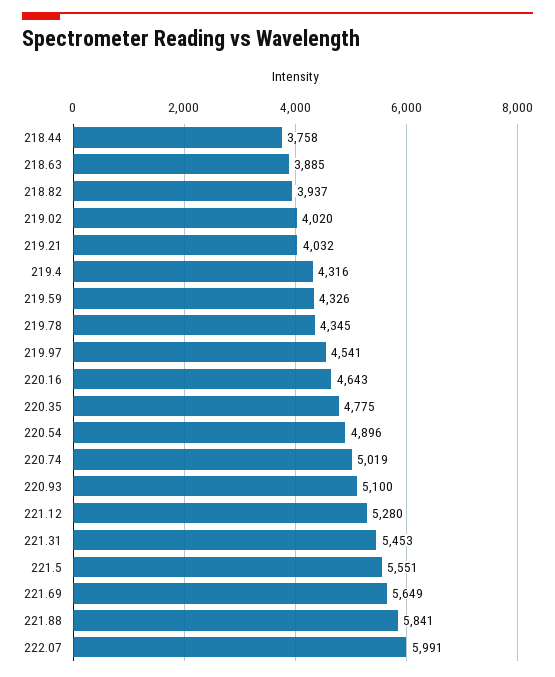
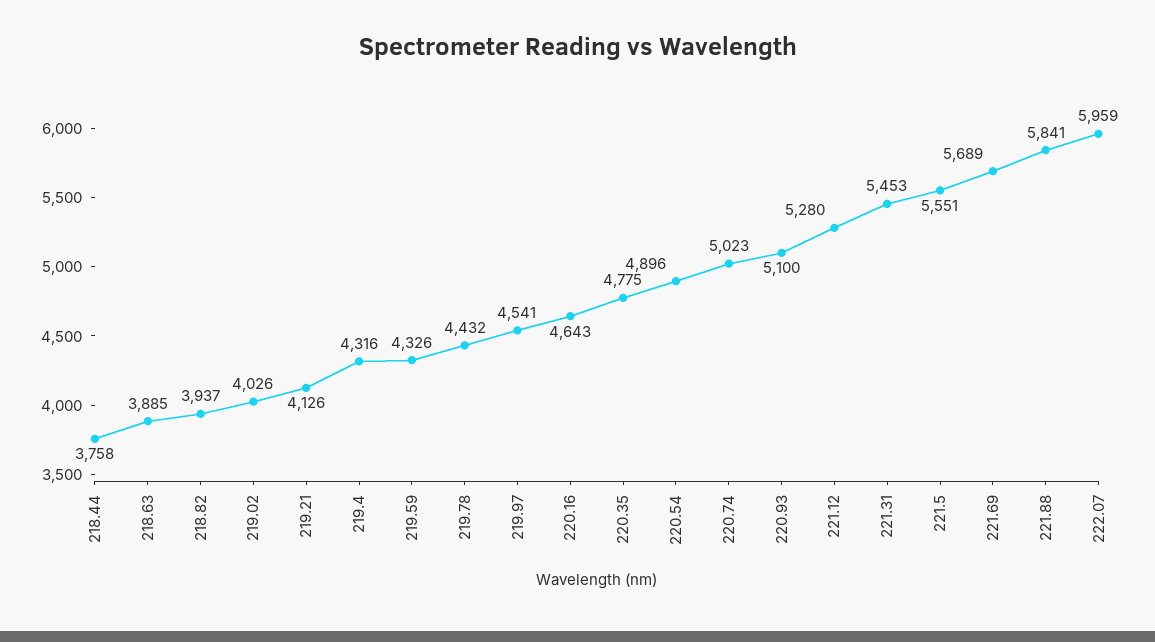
  {
    "218.44": 3758,
    "218.63": 3885,
    "218.82": 3937,
-   "219.02": 4020,
+   "219.02": 4026,
-   "219.21": 4032,
+   "219.21": 4126,
    "219.4": 4316,
    "219.59": 4326,
-   "219.78": 4345,
+   "219.78": 4432,
    "219.97": 4541,
    "220.16": 4643,
    "220.35": 4775,
    "220.54": 4896,
-   "220.74": 5019,
+   "220.74": 5023,
    "220.93": 5100,
    "221.12": 5280,
    "221.31": 5453,
    "221.5": 5551,
-   "221.69": 5649,
+   "221.69": 5689,
    "221.88": 5841,
-   "222.07": 5991
+   "222.07": 5959
  }

